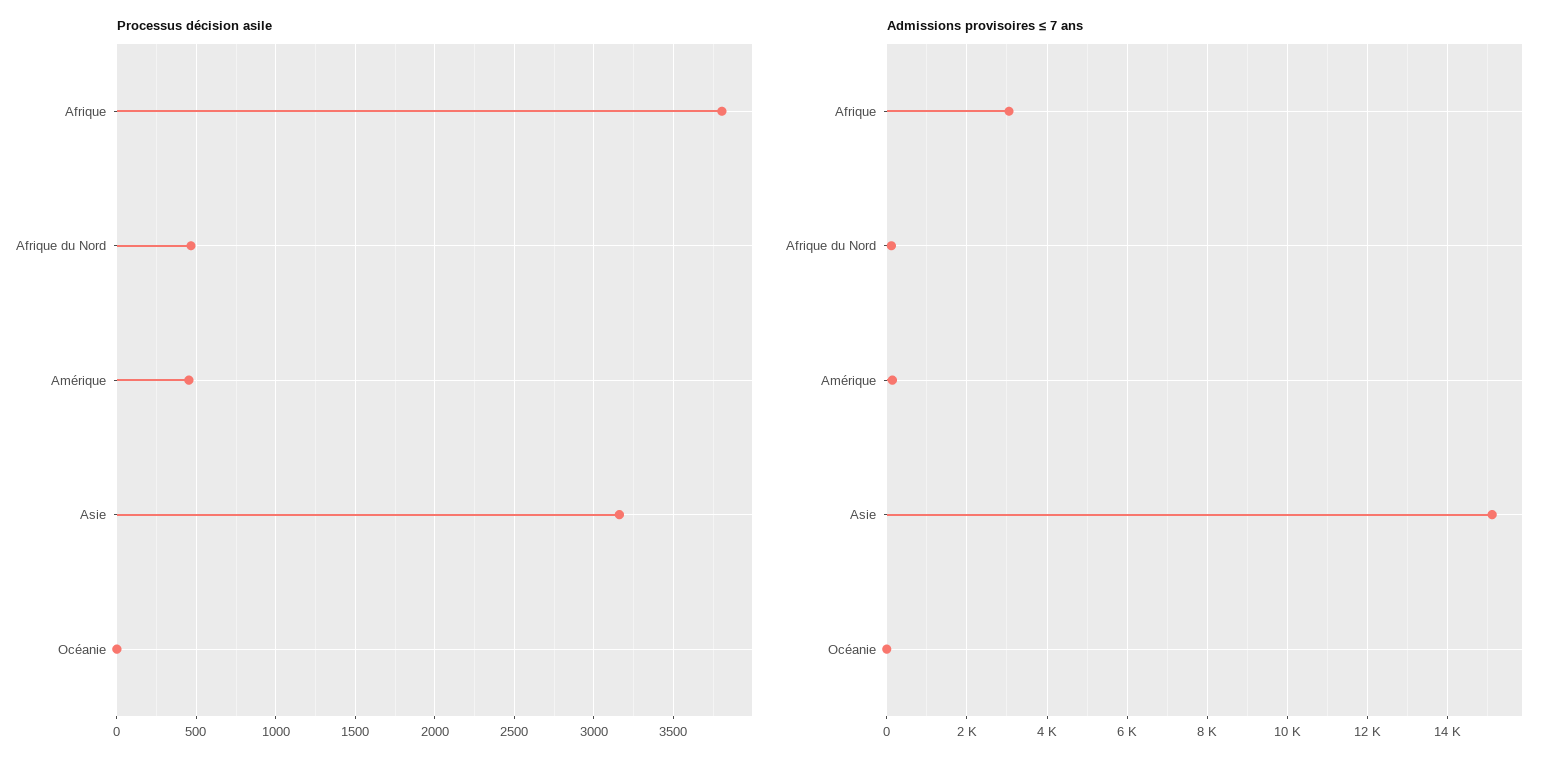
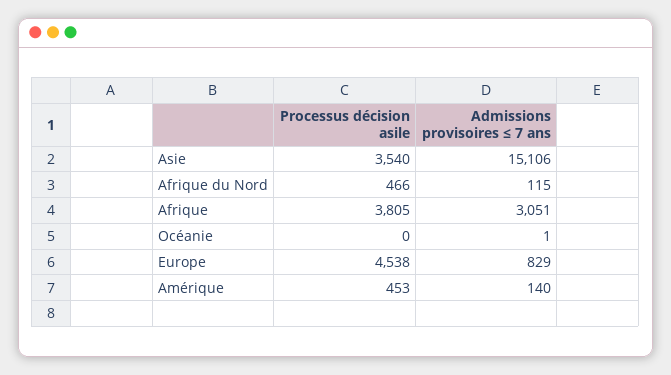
  {
    "Processus décision asile": {
      "Afrique": 3805,
      "Afrique du Nord": 466,
      "Amérique": 453,
-     "Asie": 3150,
+     "Asie": 3540,
-     "Océanie": 0
+     "Océanie": 0,
+     "Europe": 4538
    },
    "Admissions provisoires ≤ 7 ans": {
      "Afrique": 3051,
      "Afrique du Nord": 115,
      "Amérique": 140,
      "Asie": 15106,
-     "Océanie": 1
+     "Océanie": 1,
+     "Europe": 829
    }
  }

